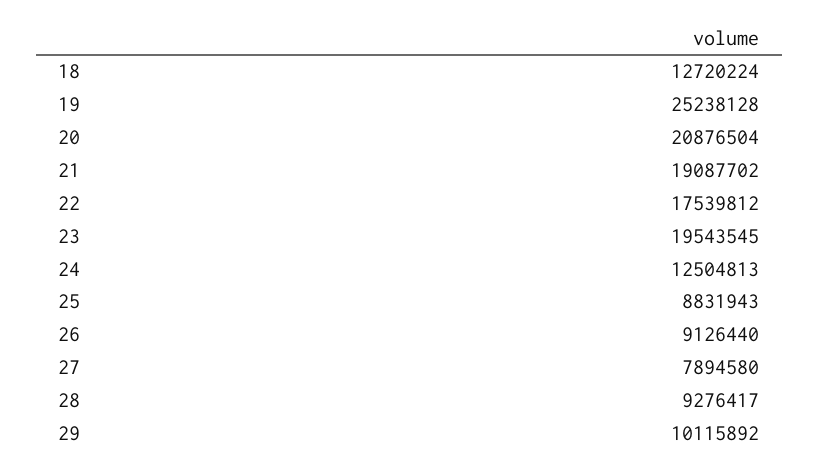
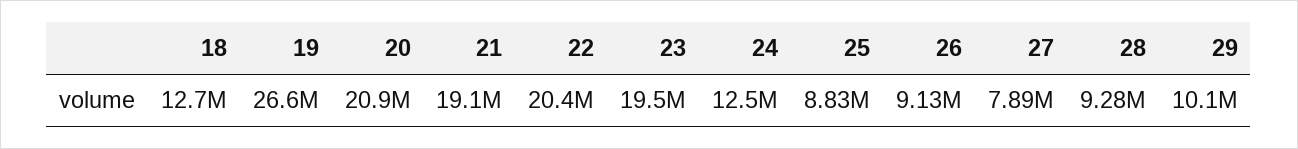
  {
    "18": 12720224,
-   "19": 25238128,
+   "19": 26600000,
    "20": 20876504,
    "21": 19087702,
-   "22": 17539812,
+   "22": 20400000,
    "23": 19543545,
    "24": 12504813,
    "25": 8831943,
    "26": 9126440,
    "27": 7894580,
    "28": 9276417,
    "29": 10115892
  }

